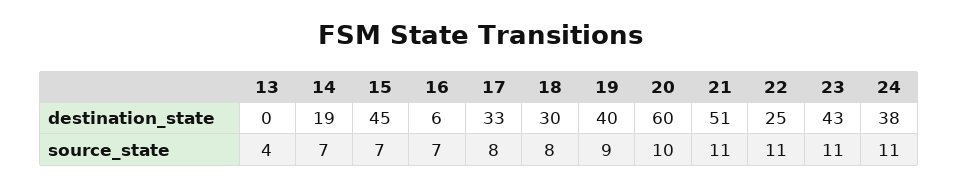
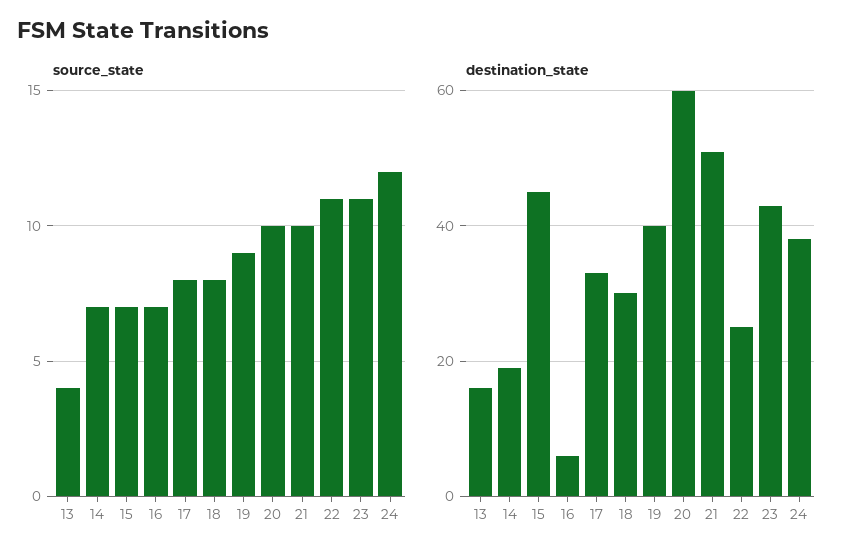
  {
    "destination_state": {
-     "13": 0,
+     "13": 15,
      "14": 19,
      "15": 45,
      "16": 6,
      "17": 33,
      "18": 30,
      "19": 40,
      "20": 60,
      "21": 51,
      "22": 25,
      "23": 43,
      "24": 38
    },
    "source_state": {
      "13": 4,
      "14": 7,
      "15": 7,
      "16": 7,
      "17": 8,
      "18": 8,
      "19": 9,
      "20": 10,
-     "21": 11,
+     "21": 10,
      "22": 11,
      "23": 11,
-     "24": 11
+     "24": 12
    }
  }

